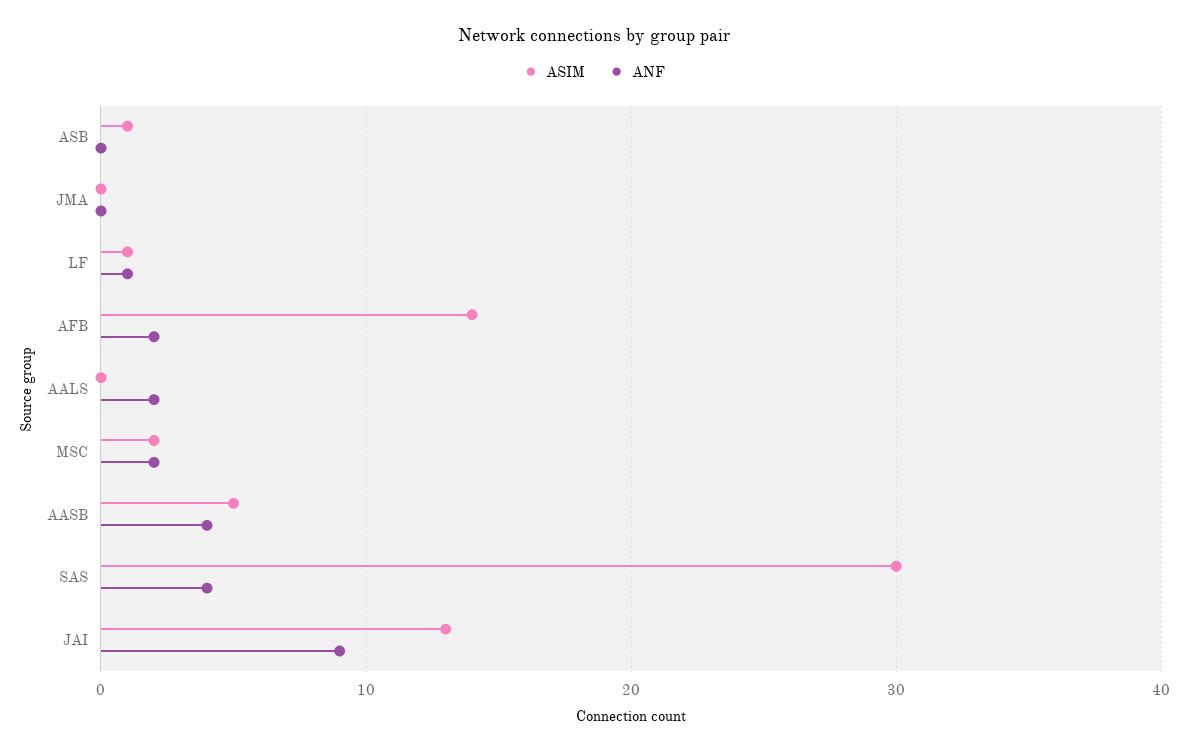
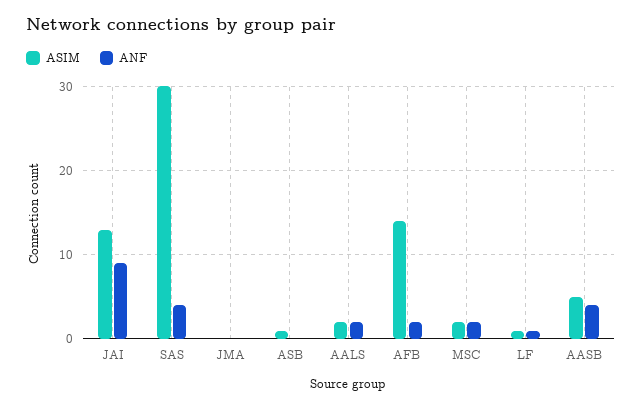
  {
    "ASIM": {
      "ASB": 1,
      "JMA": 0,
      "LF": 1,
      "AFB": 14,
-     "AALS": 0,
+     "AALS": 2,
      "MSC": 2,
      "AASB": 5,
      "SAS": 30,
      "JAI": 13
    },
    "ANF": {
      "ASB": 0,
      "JMA": 0,
      "LF": 1,
      "AFB": 2,
      "AALS": 2,
      "MSC": 2,
      "AASB": 4,
      "SAS": 4,
      "JAI": 9
    }
  }

